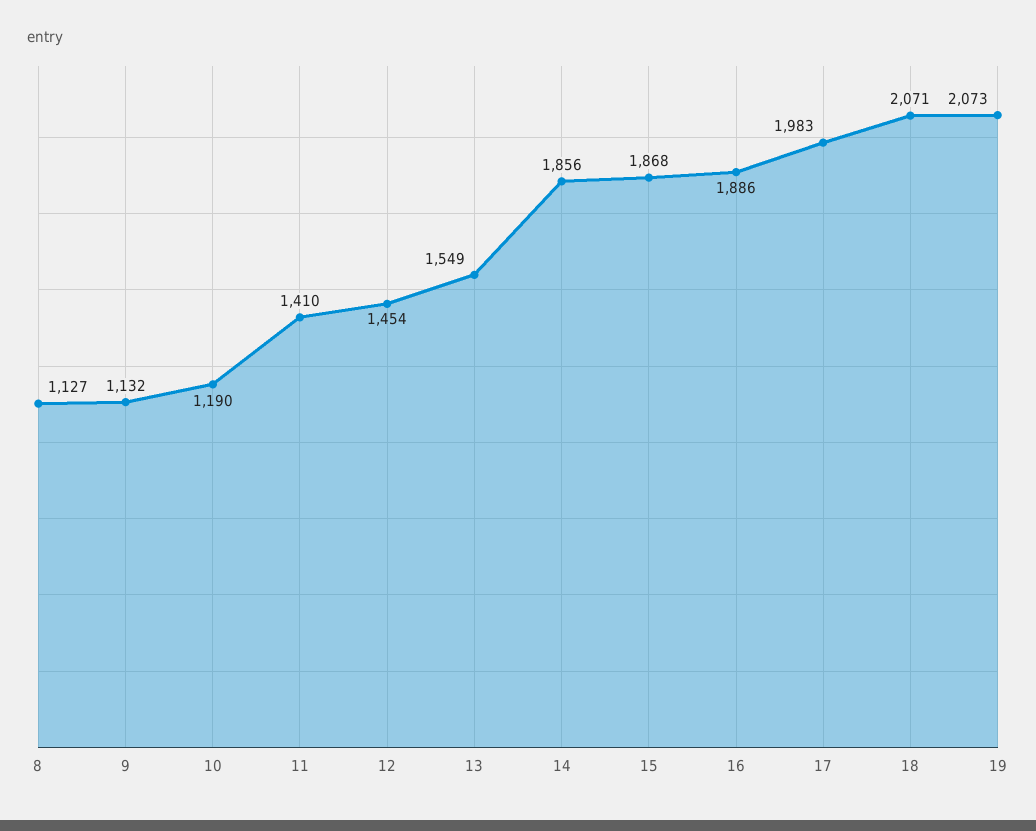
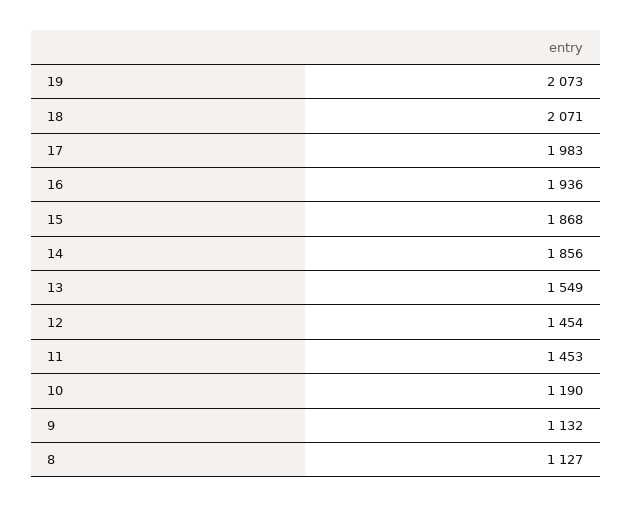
  {
    "8": 1127,
    "9": 1132,
    "10": 1190,
-   "11": 1410,
+   "11": 1453,
    "12": 1454,
    "13": 1549,
    "14": 1856,
    "15": 1868,
-   "16": 1886,
+   "16": 1936,
    "17": 1983,
    "18": 2071,
    "19": 2073
  }

